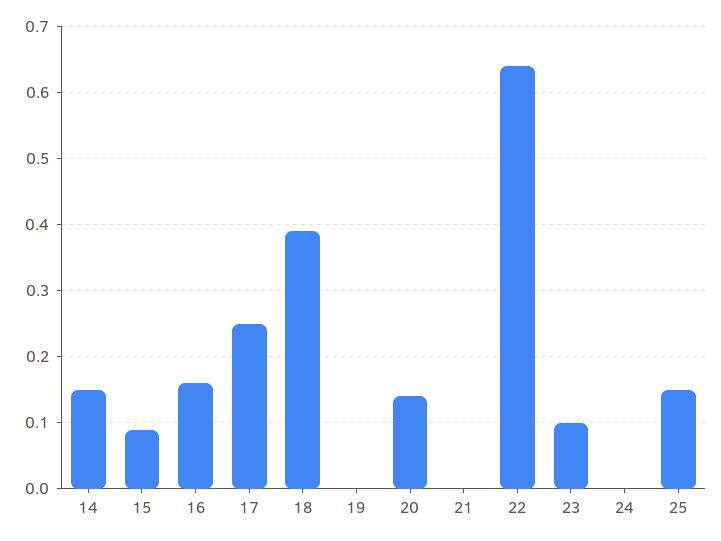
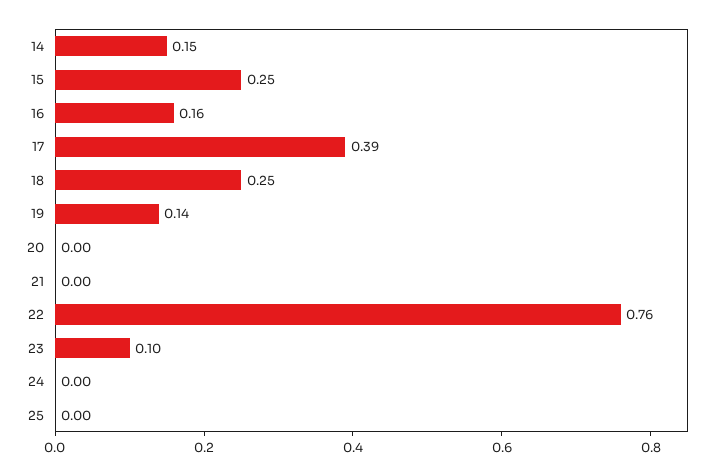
  {
    "14": 0.15,
-   "15": 0.09,
+   "15": 0.25,
    "16": 0.16,
-   "17": 0.25,
+   "17": 0.39,
-   "18": 0.39,
+   "18": 0.25,
-   "19": 0,
+   "19": 0.14,
-   "20": 0.14,
+   "20": 0,
    "21": 0,
-   "22": 0.64,
+   "22": 0.76,
    "23": 0.1,
    "24": 0,
-   "25": 0.15
+   "25": 0
  }

